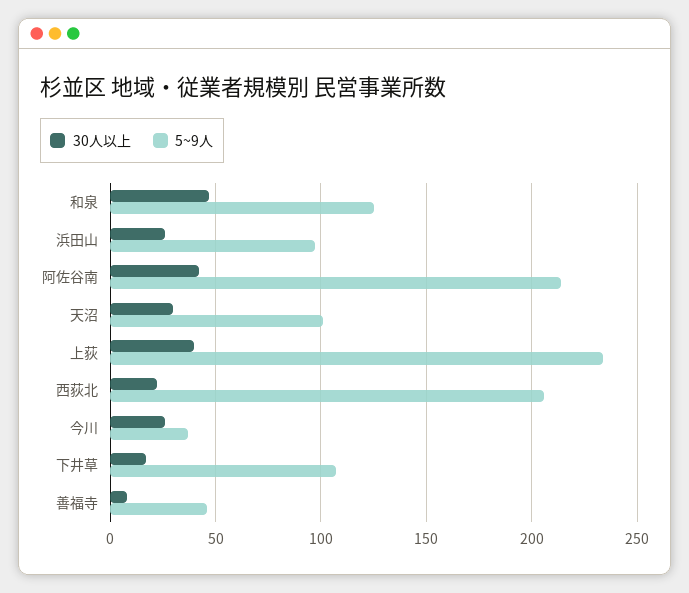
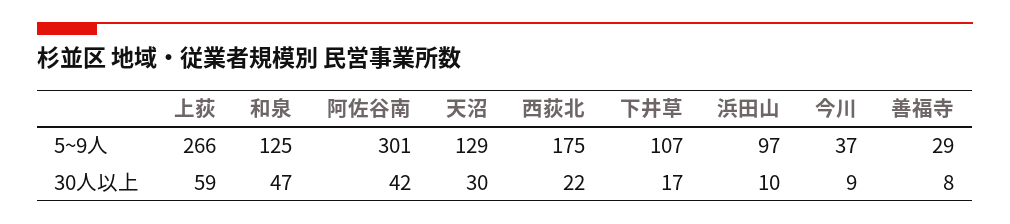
  {
    "30人以上": {
      "和泉": 47,
-     "浜田山": 25,
+     "浜田山": 10,
      "阿佐谷南": 42,
      "天沼": 30,
-     "上荻": 40,
+     "上荻": 59,
      "西荻北": 22,
-     "今川": 25,
+     "今川": 9,
      "下井草": 17,
      "善福寺": 8
    },
    "5~9人": {
      "和泉": 125,
      "浜田山": 97,
-     "阿佐谷南": 215,
+     "阿佐谷南": 301,
-     "天沼": 100,
+     "天沼": 129,
-     "上荻": 235,
+     "上荻": 266,
-     "西荻北": 205,
+     "西荻北": 175,
      "今川": 37,
      "下井草": 107,
-     "善福寺": 45
+     "善福寺": 29
    }
  }

